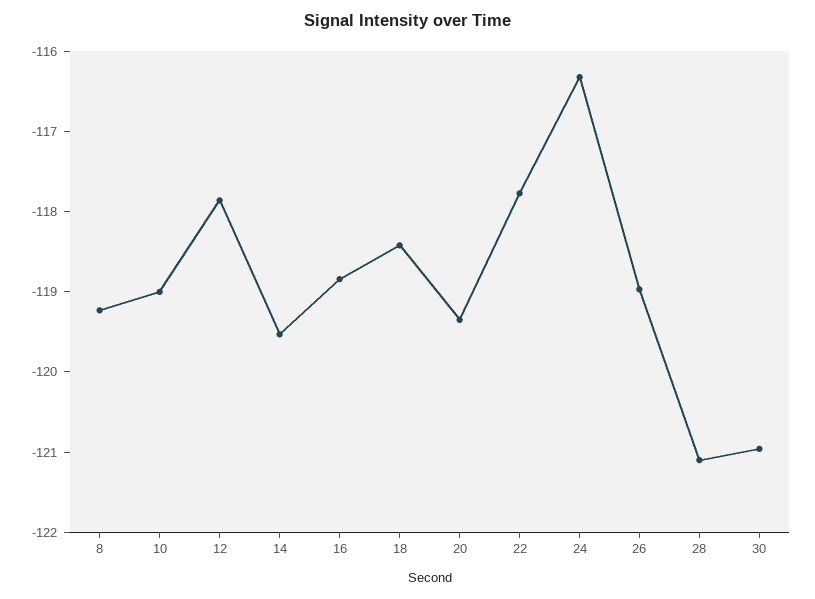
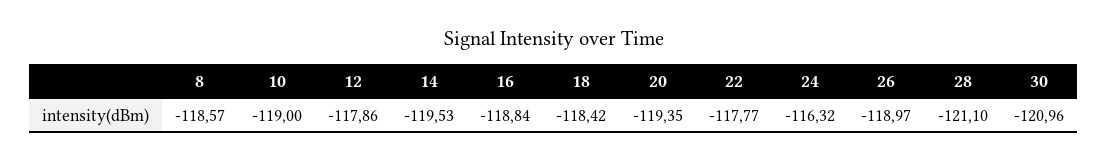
  {
-   "8": -119.2,
+   "8": -118.57,
    "10": -119,
    "12": -117.86,
    "14": -119.53,
    "16": -118.84,
    "18": -118.42,
    "20": -119.35,
    "22": -117.77,
    "24": -116.32,
    "26": -118.97,
    "28": -121.1,
    "30": -120.96
  }

